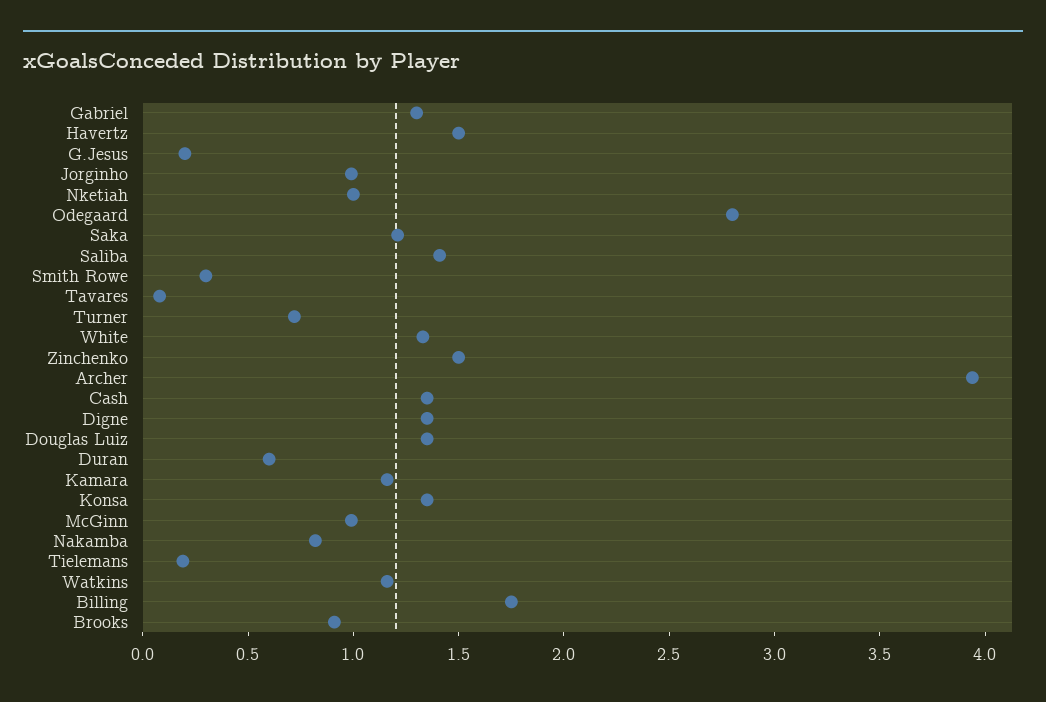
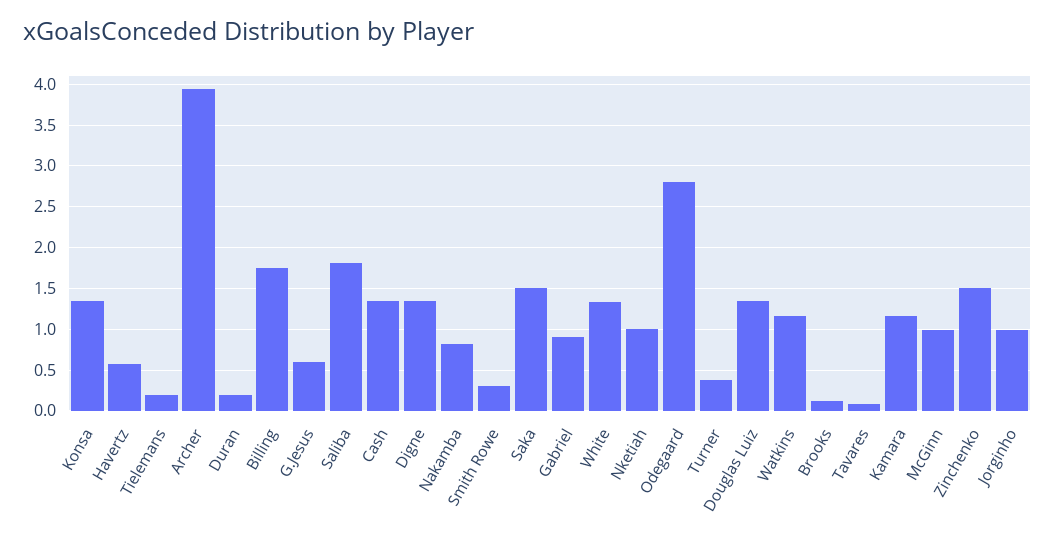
  {
-   "Gabriel": 1.3,
+   "Gabriel": 0.9,
-   "Havertz": 1.5,
+   "Havertz": 0.6,
-   "G.Jesus": 0.2,
+   "G.Jesus": 0.6,
    "Jorginho": 1,
    "Nketiah": 1,
    "Odegaard": 2.8,
-   "Saka": 1.2,
+   "Saka": 1.5,
-   "Saliba": 1.4,
+   "Saliba": 1.8,
    "Smith Rowe": 0.3,
    "Tavares": 0.1,
-   "Turner": 0.7,
+   "Turner": 0.4,
    "White": 1.3,
    "Zinchenko": 1.5,
    "Archer": 3.9,
    "Cash": 1.4,
    "Digne": 1.4,
    "Douglas Luiz": 1.4,
-   "Duran": 0.6,
+   "Duran": 0.2,
    "Kamara": 1.2,
    "Konsa": 1.4,
    "McGinn": 1,
    "Nakamba": 0.8,
    "Tielemans": 0.2,
    "Watkins": 1.2,
    "Billing": 1.8,
-   "Brooks": 0.9
+   "Brooks": 0.1
  }

